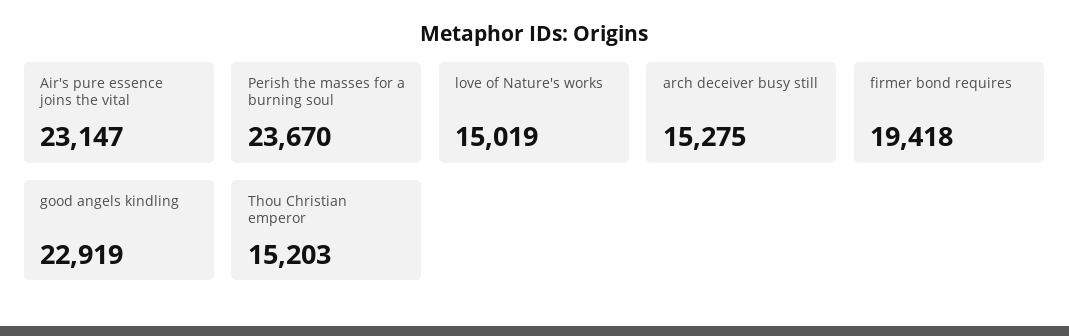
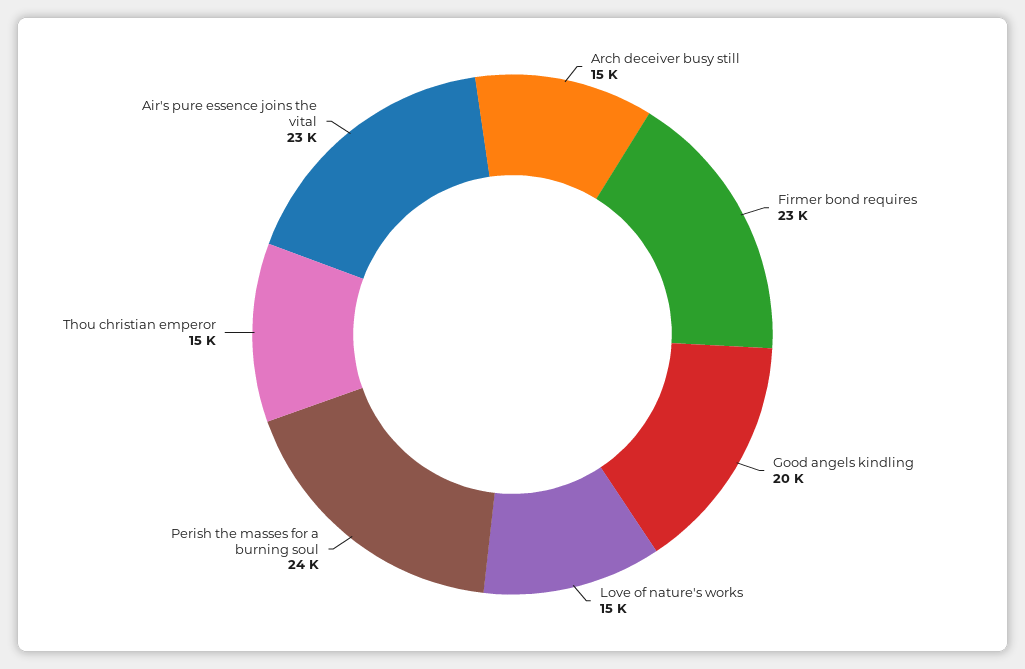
  {
    "Air's pure essence joins the vital": 23147,
    "Perish the masses for a burning soul": 23670,
    "love of Nature's works": 15019,
    "arch deceiver busy still": 15275,
-   "firmer bond requires": 19418,
+   "firmer bond requires": 23000,
-   "good angels kindling": 22919,
+   "good angels kindling": 20000,
    "Thou Christian emperor": 15203
  }

